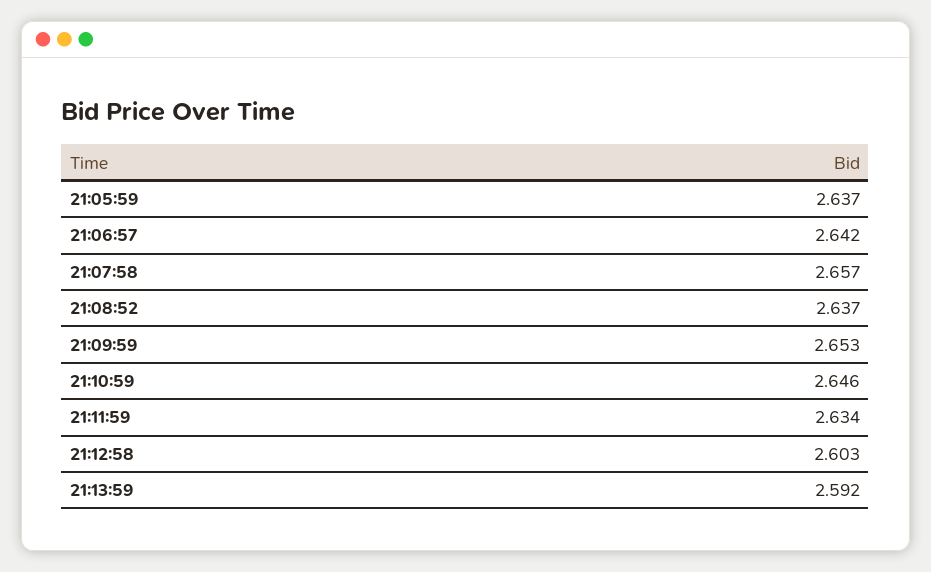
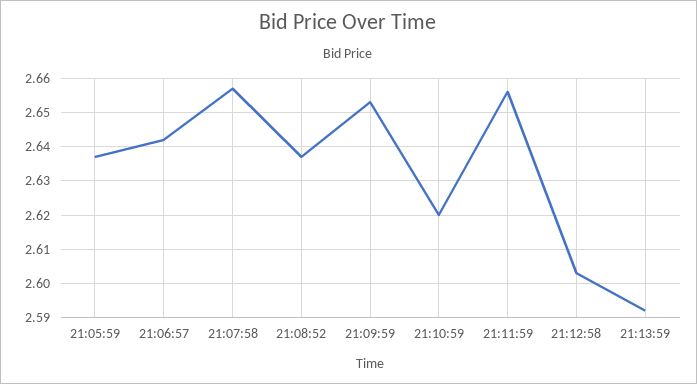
  {
    "21:05:59": 2.637,
    "21:06:57": 2.642,
    "21:07:58": 2.657,
    "21:08:52": 2.637,
    "21:09:59": 2.653,
-   "21:10:59": 2.646,
+   "21:10:59": 2.62,
-   "21:11:59": 2.634,
+   "21:11:59": 2.655,
    "21:12:58": 2.603,
    "21:13:59": 2.592
  }

